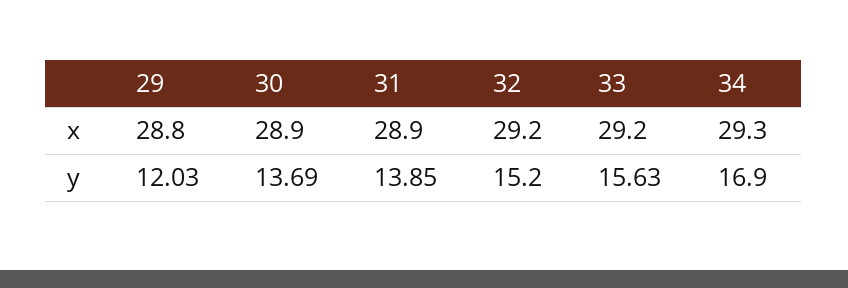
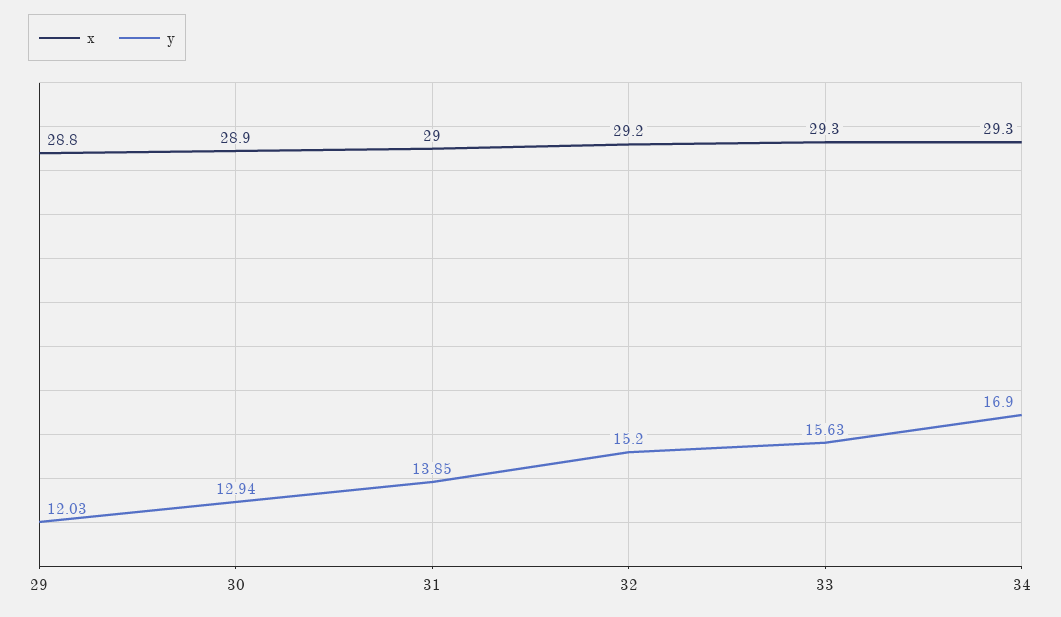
  {
    "x": {
      "29": 28.8,
      "30": 28.9,
-     "31": 28.9,
+     "31": 29,
      "32": 29.2,
-     "33": 29.2,
+     "33": 29.3,
      "34": 29.3
    },
    "y": {
      "29": 12.03,
-     "30": 13.69,
+     "30": 12.94,
      "31": 13.85,
      "32": 15.2,
      "33": 15.63,
      "34": 16.9
    }
  }

